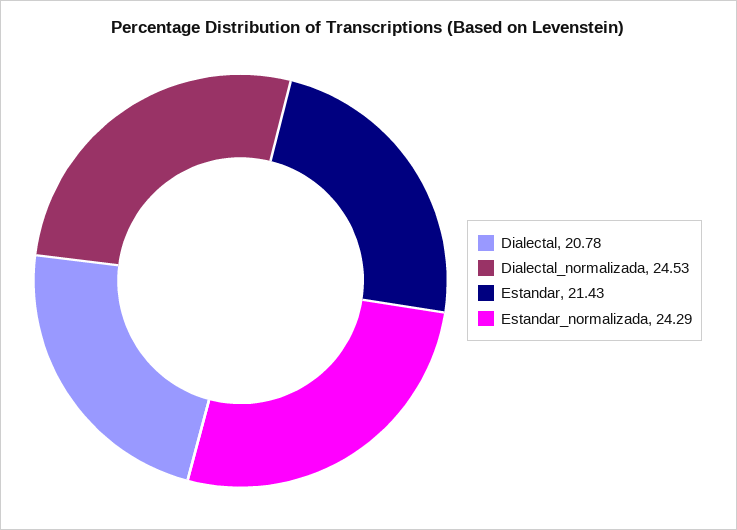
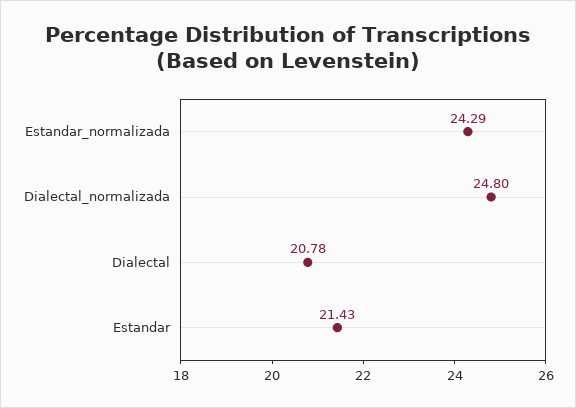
  {
    "Dialectal": 20.78,
-   "Dialectal_normalizada": 24.53,
+   "Dialectal_normalizada": 24.8,
    "Estandar": 21.43,
    "Estandar_normalizada": 24.29
  }

